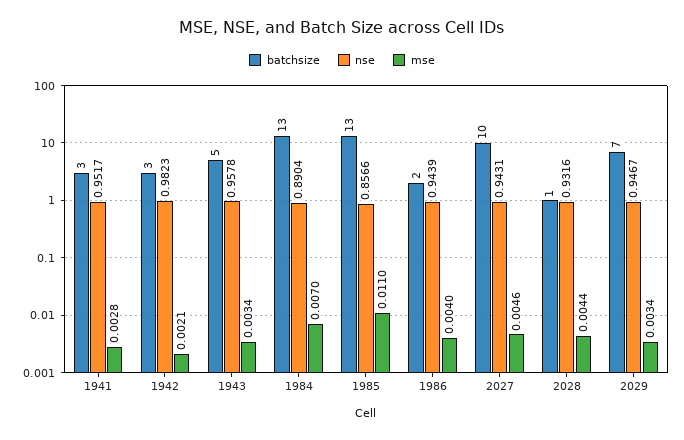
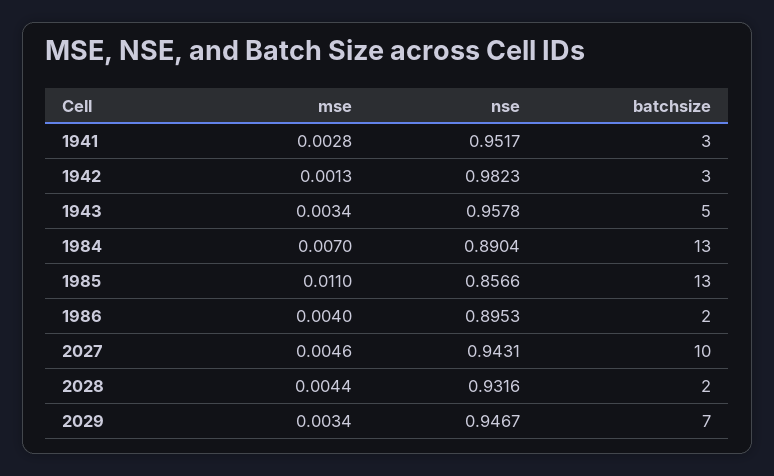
  {
    "batchsize": {
      "1941": 3,
      "1942": 3,
      "1943": 5,
      "1984": 13,
      "1985": 13,
      "1986": 2,
      "2027": 10,
-     "2028": 1,
+     "2028": 2,
      "2029": 7
    },
    "nse": {
      "1941": 0.9517,
      "1942": 0.9823,
      "1943": 0.9578,
      "1984": 0.8904,
      "1985": 0.8566,
-     "1986": 0.9439,
+     "1986": 0.8953,
      "2027": 0.9431,
      "2028": 0.9316,
      "2029": 0.9467
    },
    "mse": {
      "1941": 0.0028,
-     "1942": 0.0021,
+     "1942": 0.0013,
      "1943": 0.0034,
      "1984": 0.007,
      "1985": 0.011,
      "1986": 0.004,
      "2027": 0.0046,
      "2028": 0.0044,
      "2029": 0.0034
    }
  }

